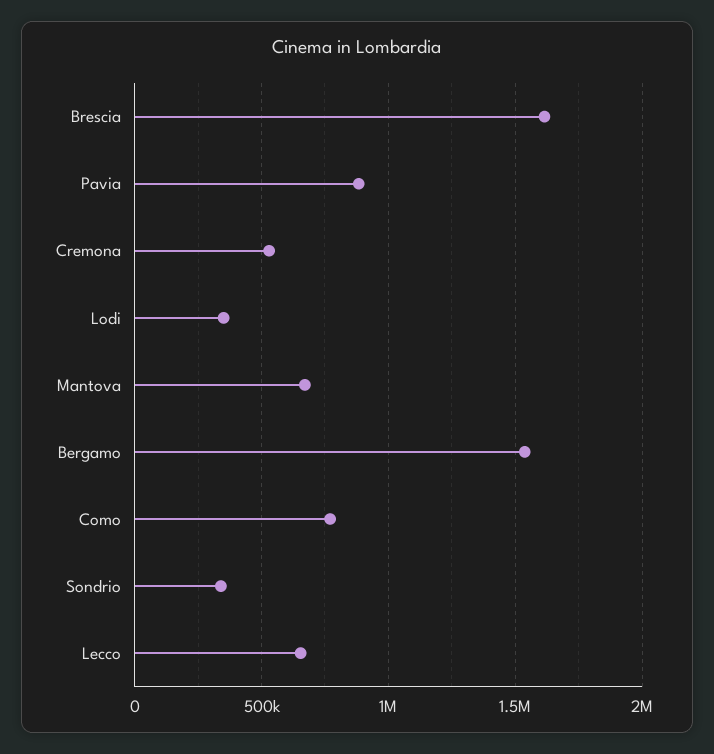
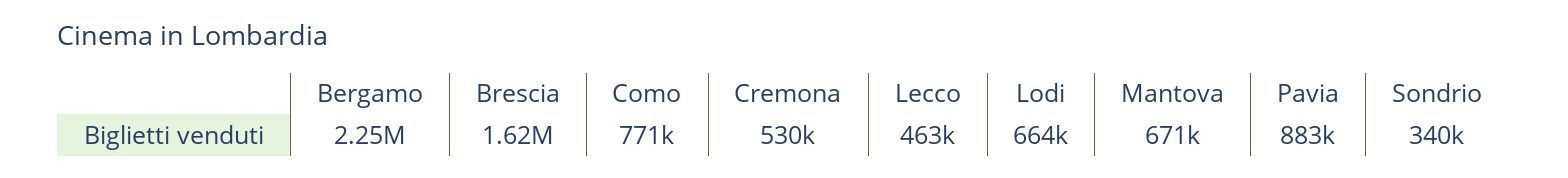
  {
    "Brescia": 1620000,
    "Pavia": 883000,
    "Cremona": 530000,
-   "Lodi": 350000,
+   "Lodi": 664000,
    "Mantova": 671000,
-   "Bergamo": 1550000,
+   "Bergamo": 2250000,
    "Como": 771000,
    "Sondrio": 340000,
-   "Lecco": 650000
+   "Lecco": 463000
  }

